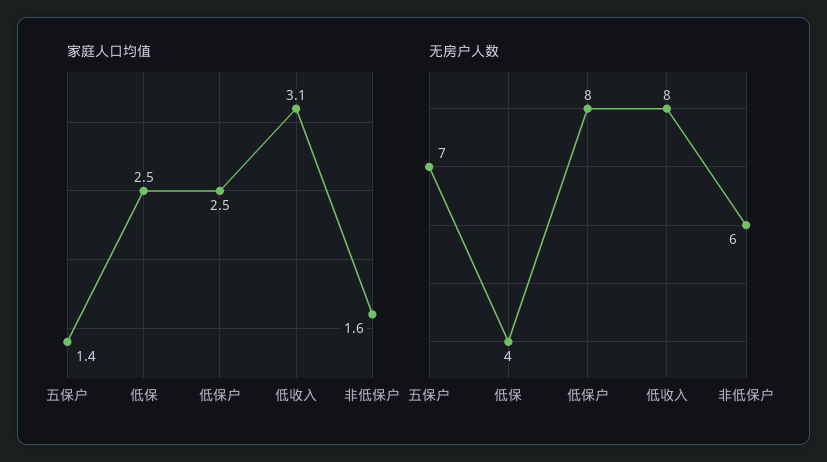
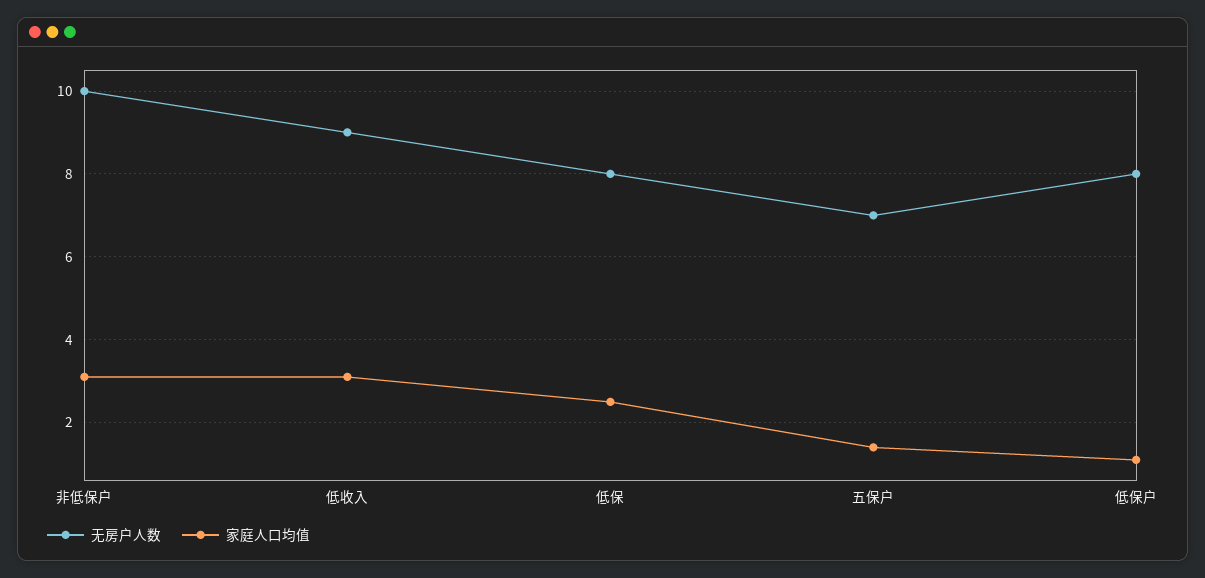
  {
    "家庭人口均值": {
      "五保户": 1.4,
      "低保": 2.5,
-     "低保户": 2.5,
+     "低保户": 1,
      "低收入": 3.1,
-     "非低保户": 1.6
+     "非低保户": 3
    },
    "无房户人数": {
      "五保户": 7,
-     "低保": 4,
+     "低保": 8,
      "低保户": 8,
-     "低收入": 8,
+     "低收入": 9,
-     "非低保户": 6
+     "非低保户": 10
    }
  }

